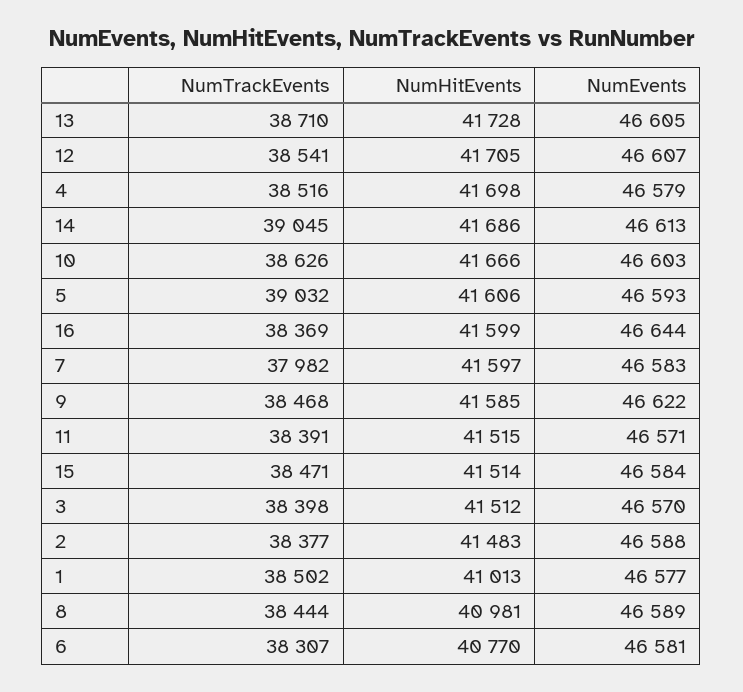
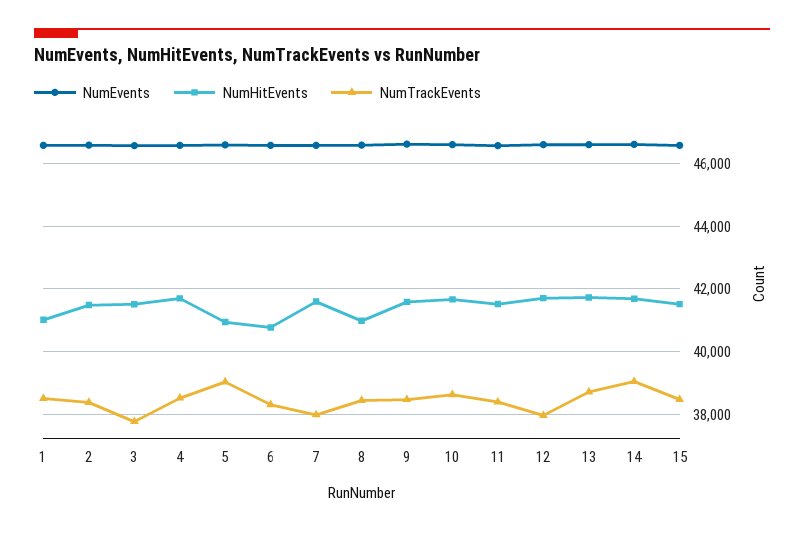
  {
    "NumTrackEvents": {
      "13": 38710,
-     "12": 38541,
+     "12": 38000,
      "4": 38516,
      "14": 39045,
      "10": 38626,
      "5": 39032,
-     "16": 38369,
      "7": 37982,
      "9": 38468,
      "11": 38391,
      "15": 38471,
-     "3": 38398,
+     "3": 37800,
      "2": 38377,
      "1": 38502,
      "8": 38444,
      "6": 38307
    },
    "NumHitEvents": {
      "13": 41728,
      "12": 41705,
      "4": 41698,
      "14": 41686,
      "10": 41666,
-     "5": 41606,
+     "5": 41000,
-     "16": 41599,
      "7": 41597,
      "9": 41585,
      "11": 41515,
      "15": 41514,
      "3": 41512,
      "2": 41483,
      "1": 41013,
      "8": 40981,
      "6": 40770
    },
    "NumEvents": {
      "13": 46605,
      "12": 46607,
      "4": 46579,
      "14": 46613,
      "10": 46603,
      "5": 46593,
-     "16": 46644,
      "7": 46583,
      "9": 46622,
      "11": 46571,
      "15": 46584,
      "3": 46570,
      "2": 46588,
      "1": 46577,
      "8": 46589,
      "6": 46581
    }
  }

